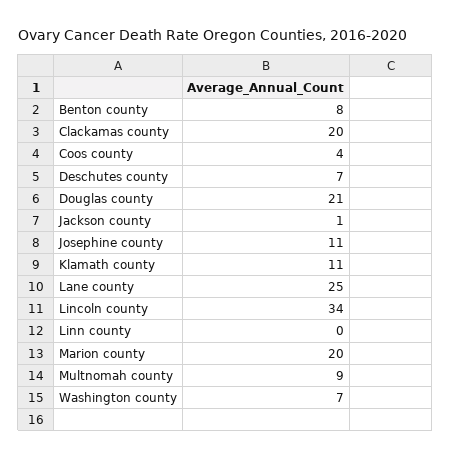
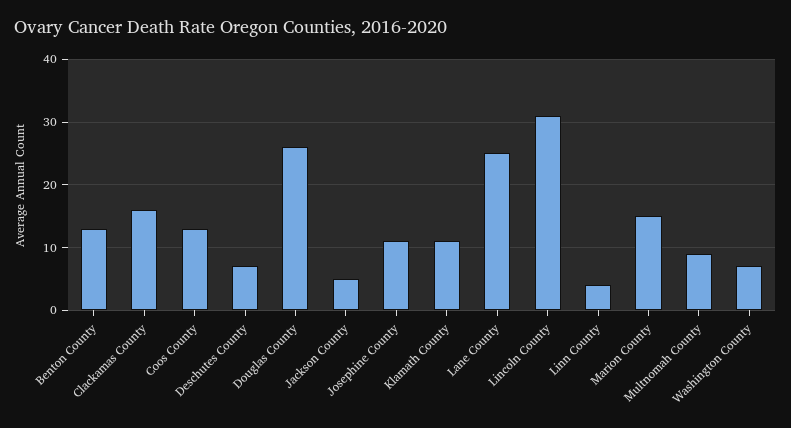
  {
-   "Benton county": 8,
+   "Benton county": 13,
-   "Clackamas county": 20,
+   "Clackamas county": 16,
-   "Coos county": 4,
+   "Coos county": 13,
    "Deschutes county": 7,
-   "Douglas county": 21,
+   "Douglas county": 26,
-   "Jackson county": 1,
+   "Jackson county": 5,
    "Josephine county": 11,
    "Klamath county": 11,
    "Lane county": 25,
-   "Lincoln county": 34,
+   "Lincoln county": 31,
-   "Linn county": 0,
+   "Linn county": 4,
-   "Marion county": 20,
+   "Marion county": 15,
    "Multnomah county": 9,
    "Washington county": 7
  }

